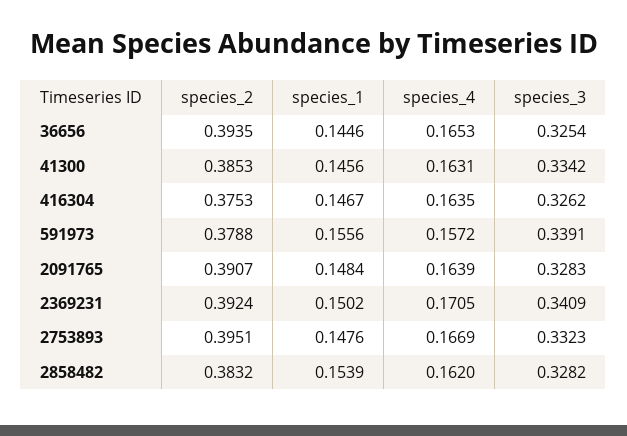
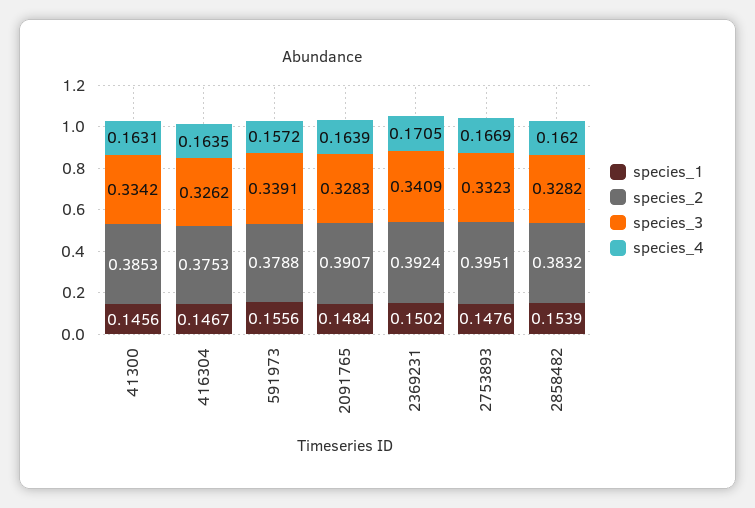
  {
    "species_2": {
-     "36656": 0.3935,
      "41300": 0.3853,
      "416304": 0.3753,
      "591973": 0.3788,
      "2091765": 0.3907,
      "2369231": 0.3924,
      "2753893": 0.3951,
      "2858482": 0.3832
    },
    "species_1": {
-     "36656": 0.1446,
      "41300": 0.1456,
      "416304": 0.1467,
      "591973": 0.1556,
      "2091765": 0.1484,
      "2369231": 0.1502,
      "2753893": 0.1476,
      "2858482": 0.1539
    },
    "species_4": {
-     "36656": 0.1653,
      "41300": 0.1631,
      "416304": 0.1635,
      "591973": 0.1572,
      "2091765": 0.1639,
      "2369231": 0.1705,
      "2753893": 0.1669,
      "2858482": 0.162
    },
    "species_3": {
-     "36656": 0.3254,
      "41300": 0.3342,
      "416304": 0.3262,
      "591973": 0.3391,
      "2091765": 0.3283,
      "2369231": 0.3409,
      "2753893": 0.3323,
      "2858482": 0.3282
    }
  }

